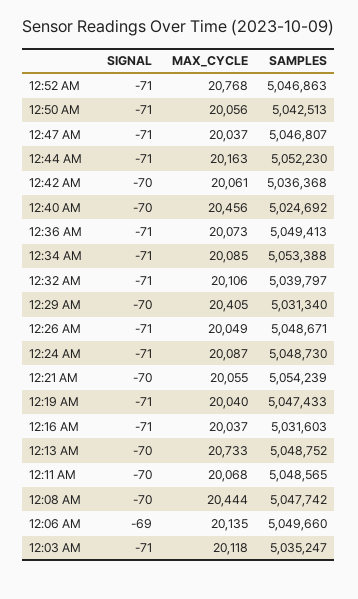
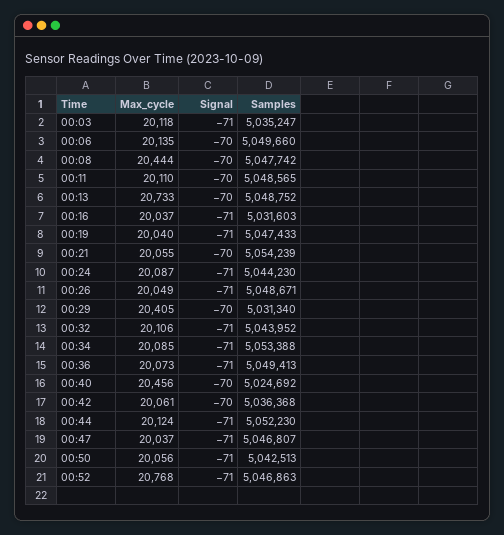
  {
    "SIGNAL": {
      "12:52 AM": -71,
      "12:50 AM": -71,
      "12:47 AM": -71,
      "12:44 AM": -71,
      "12:42 AM": -70,
      "12:40 AM": -70,
      "12:36 AM": -71,
      "12:34 AM": -71,
      "12:32 AM": -71,
      "12:29 AM": -70,
      "12:26 AM": -71,
      "12:24 AM": -71,
      "12:21 AM": -70,
      "12:19 AM": -71,
      "12:16 AM": -71,
      "12:13 AM": -70,
      "12:11 AM": -70,
      "12:08 AM": -70,
-     "12:06 AM": -69,
+     "12:06 AM": -70,
      "12:03 AM": -71
    },
    "MAX_CYCLE": {
      "12:52 AM": 20768,
      "12:50 AM": 20056,
      "12:47 AM": 20037,
-     "12:44 AM": 20163,
+     "12:44 AM": 20124,
      "12:42 AM": 20061,
      "12:40 AM": 20456,
      "12:36 AM": 20073,
      "12:34 AM": 20085,
      "12:32 AM": 20106,
      "12:29 AM": 20405,
      "12:26 AM": 20049,
      "12:24 AM": 20087,
      "12:21 AM": 20055,
      "12:19 AM": 20040,
      "12:16 AM": 20037,
      "12:13 AM": 20733,
-     "12:11 AM": 20068,
+     "12:11 AM": 20110,
      "12:08 AM": 20444,
      "12:06 AM": 20135,
      "12:03 AM": 20118
    },
    "SAMPLES": {
      "12:52 AM": 5046863,
      "12:50 AM": 5042513,
      "12:47 AM": 5046807,
      "12:44 AM": 5052230,
      "12:42 AM": 5036368,
      "12:40 AM": 5024692,
      "12:36 AM": 5049413,
      "12:34 AM": 5053388,
-     "12:32 AM": 5039797,
+     "12:32 AM": 5043952,
      "12:29 AM": 5031340,
      "12:26 AM": 5048671,
-     "12:24 AM": 5048730,
+     "12:24 AM": 5044230,
      "12:21 AM": 5054239,
      "12:19 AM": 5047433,
      "12:16 AM": 5031603,
      "12:13 AM": 5048752,
      "12:11 AM": 5048565,
      "12:08 AM": 5047742,
      "12:06 AM": 5049660,
      "12:03 AM": 5035247
    }
  }

